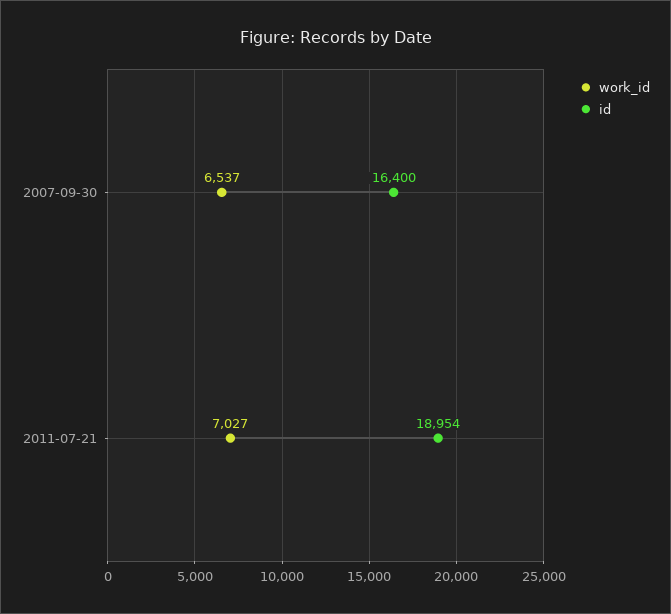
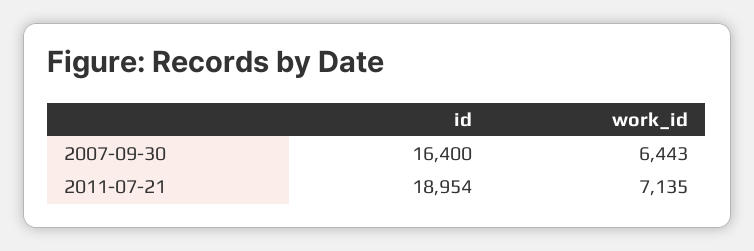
  {
    "work_id": {
-     "2007-09-30": 6537,
+     "2007-09-30": 6443,
-     "2011-07-21": 7027
+     "2011-07-21": 7135
    },
    "id": {
      "2007-09-30": 16400,
      "2011-07-21": 18954
    }
  }

